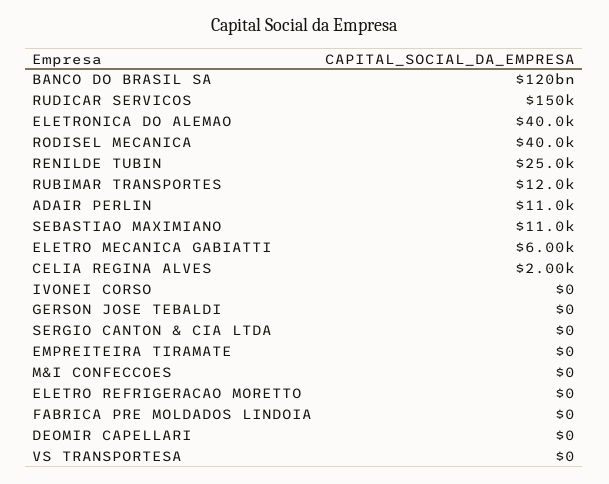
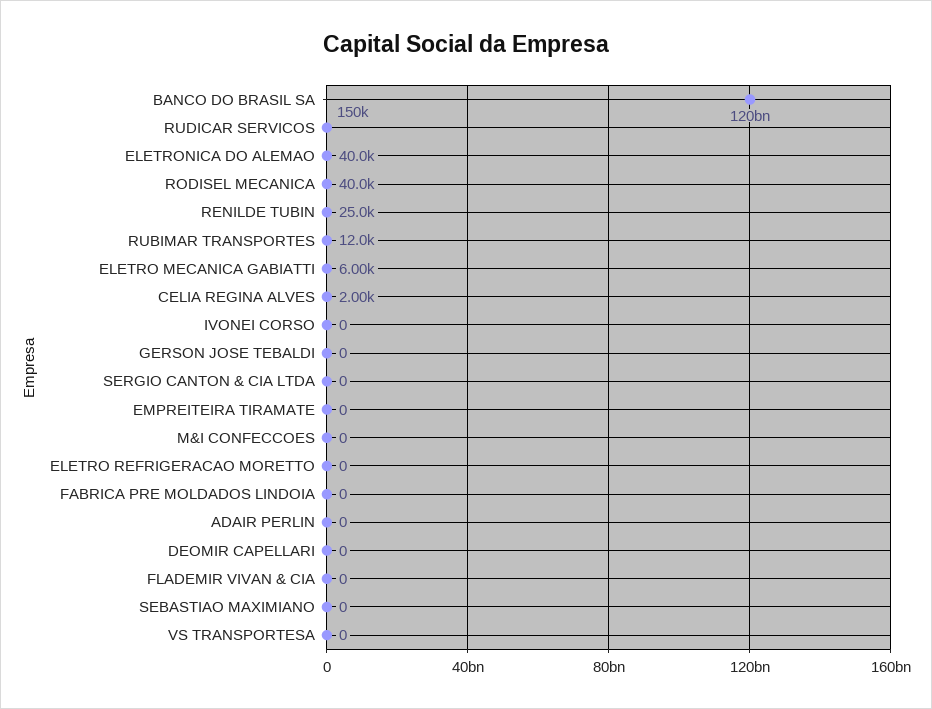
  {
    "BANCO DO BRASIL SA": 120000000000,
    "RUDICAR SERVICOS": 150000,
    "ELETRONICA DO ALEMAO": 40000,
    "RODISEL MECANICA": 40000,
    "RENILDE TUBIN": 25000,
    "RUBIMAR TRANSPORTES": 12000,
-   "ADAIR PERLIN": 11000,
+   "ADAIR PERLIN": 0,
-   "SEBASTIAO MAXIMIANO": 11000,
+   "SEBASTIAO MAXIMIANO": 0,
    "ELETRO MECANICA GABIATTI": 6000,
    "CELIA REGINA ALVES": 2000,
    "IVONEI CORSO": 0,
    "GERSON JOSE TEBALDI": 0,
    "SERGIO CANTON & CIA LTDA": 0,
    "EMPREITEIRA TIRAMATE": 0,
    "M&I CONFECCOES": 0,
    "ELETRO REFRIGERACAO MORETTO": 0,
    "FABRICA PRE MOLDADOS LINDOIA": 0,
    "DEOMIR CAPELLARI": 0,
-   "VS TRANSPORTESA": 0
+   "VS TRANSPORTESA": 0,
+   "FLADEMIR VIVAN & CIA": 0
  }

